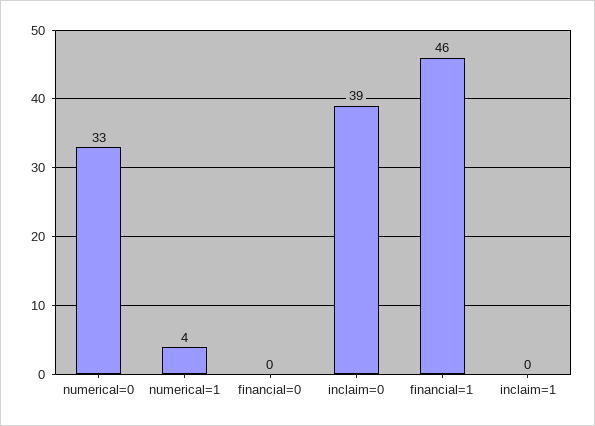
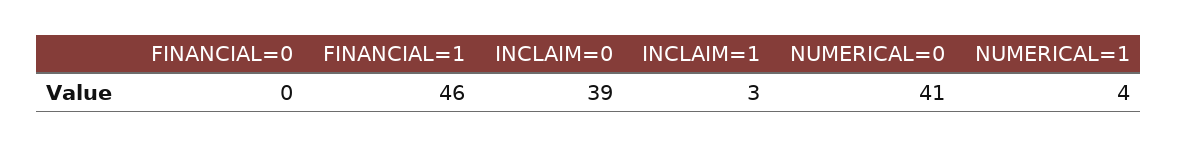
  {
-   "numerical=0": 33,
+   "numerical=0": 41,
    "numerical=1": 4,
    "financial=0": 0,
    "inclaim=0": 39,
    "financial=1": 46,
-   "inclaim=1": 0
+   "inclaim=1": 3
  }

